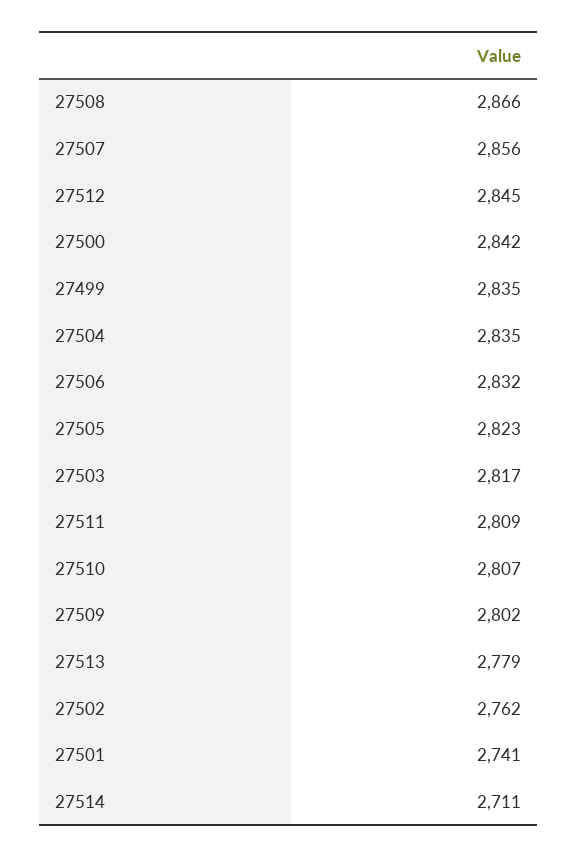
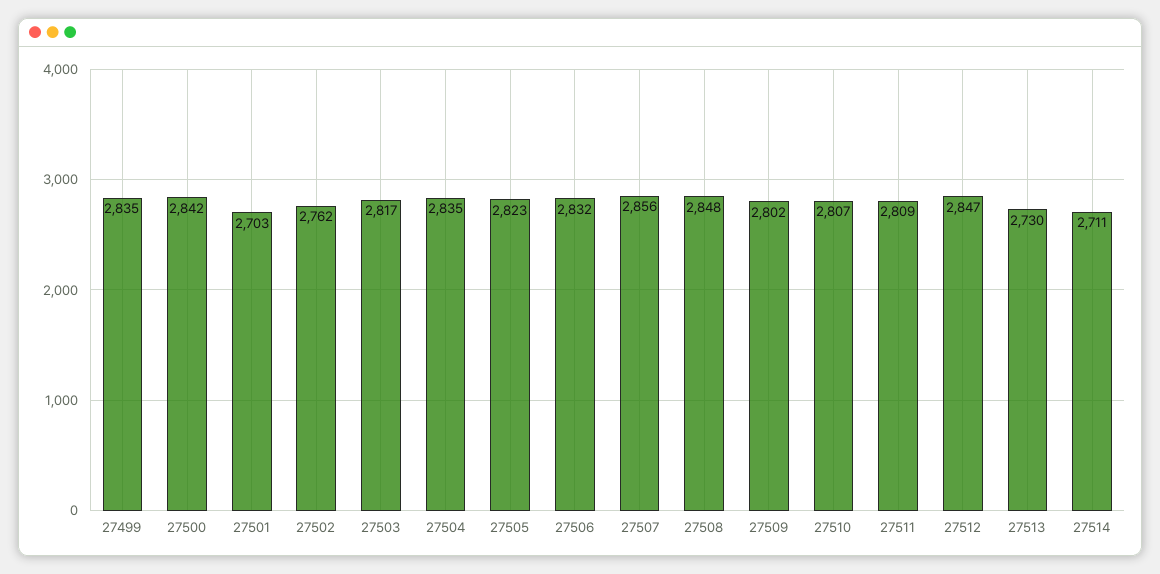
  {
-   "27508": 2866,
+   "27508": 2848,
    "27507": 2856,
-   "27512": 2845,
+   "27512": 2847,
    "27500": 2842,
    "27499": 2835,
    "27504": 2835,
    "27506": 2832,
    "27505": 2823,
    "27503": 2817,
    "27511": 2809,
    "27510": 2807,
    "27509": 2802,
-   "27513": 2779,
+   "27513": 2730,
    "27502": 2762,
-   "27501": 2741,
+   "27501": 2703,
    "27514": 2711
  }

